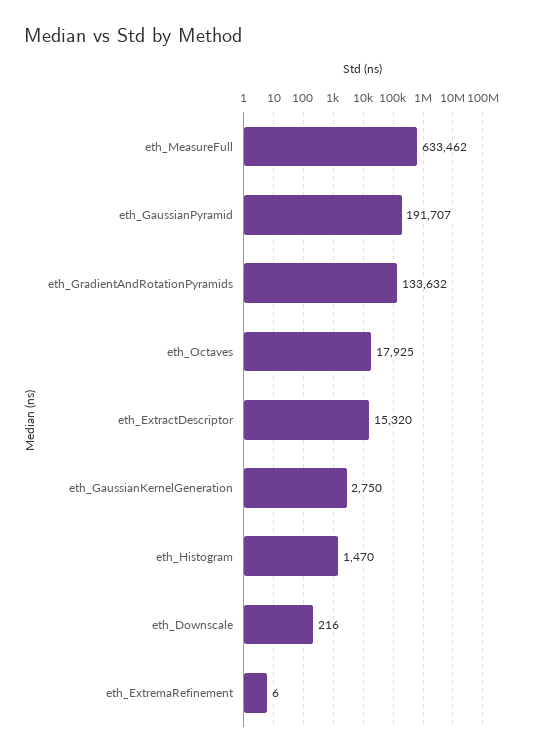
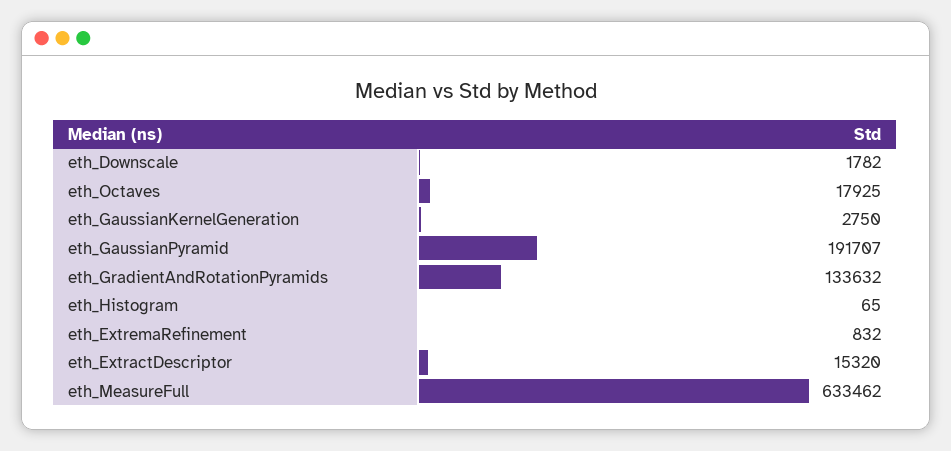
  {
    "eth_MeasureFull": 633462,
    "eth_GaussianPyramid": 191707,
    "eth_GradientAndRotationPyramids": 133632,
    "eth_Octaves": 17925,
    "eth_ExtractDescriptor": 15320,
    "eth_GaussianKernelGeneration": 2750,
-   "eth_Histogram": 1470,
+   "eth_Histogram": 65,
-   "eth_Downscale": 216,
+   "eth_Downscale": 1782,
-   "eth_ExtremaRefinement": 6
+   "eth_ExtremaRefinement": 832
  }

